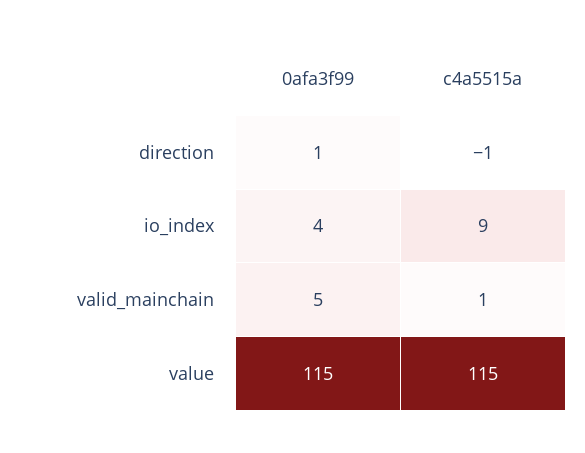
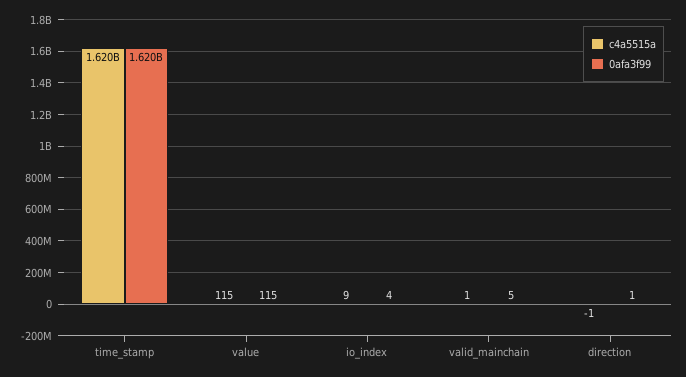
  {
    "0afa3f99": {
      "direction": 1,
      "io_index": 4,
      "valid_mainchain": 5,
-     "value": 115
+     "value": 115,
+     "time_stamp": 1620000000
    },
    "c4a5515a": {
      "direction": -1,
      "io_index": 9,
      "valid_mainchain": 1,
-     "value": 115
+     "value": 115,
+     "time_stamp": 1620000000
    }
  }

